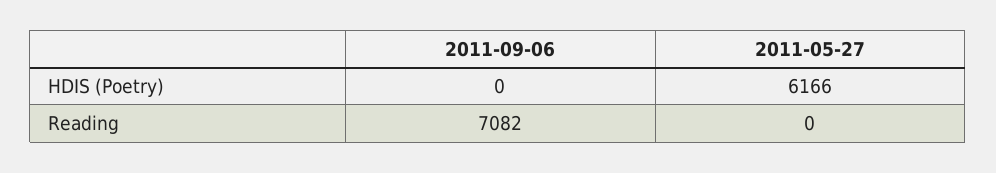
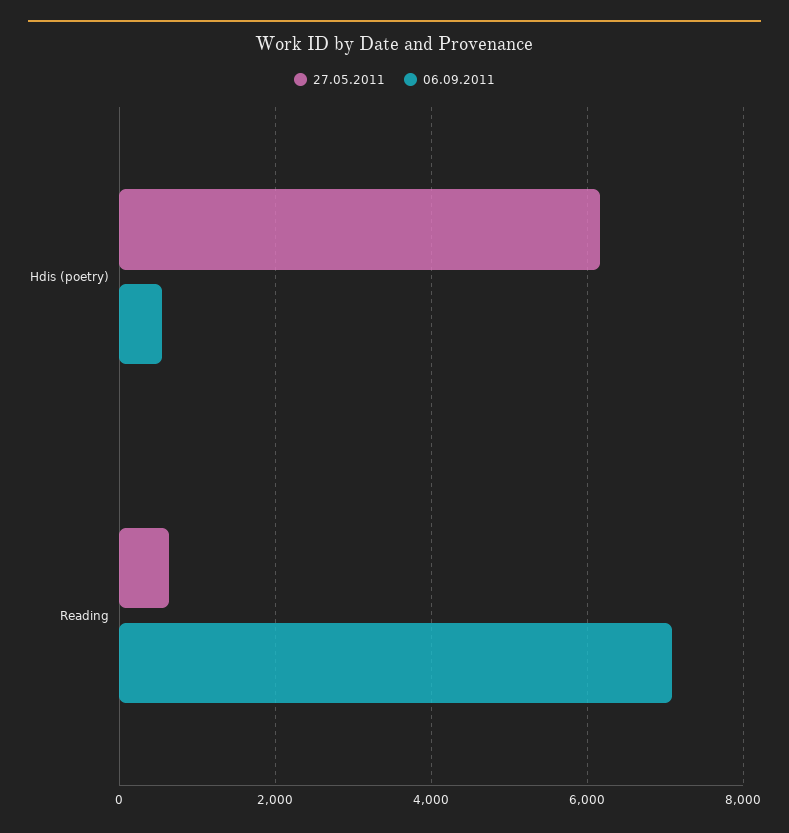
  {
    "2011-09-06": {
-     "HDIS (Poetry)": 0,
+     "HDIS (Poetry)": 600,
      "Reading": 7082
    },
    "2011-05-27": {
      "HDIS (Poetry)": 6166,
-     "Reading": 0
+     "Reading": 600
    }
  }

